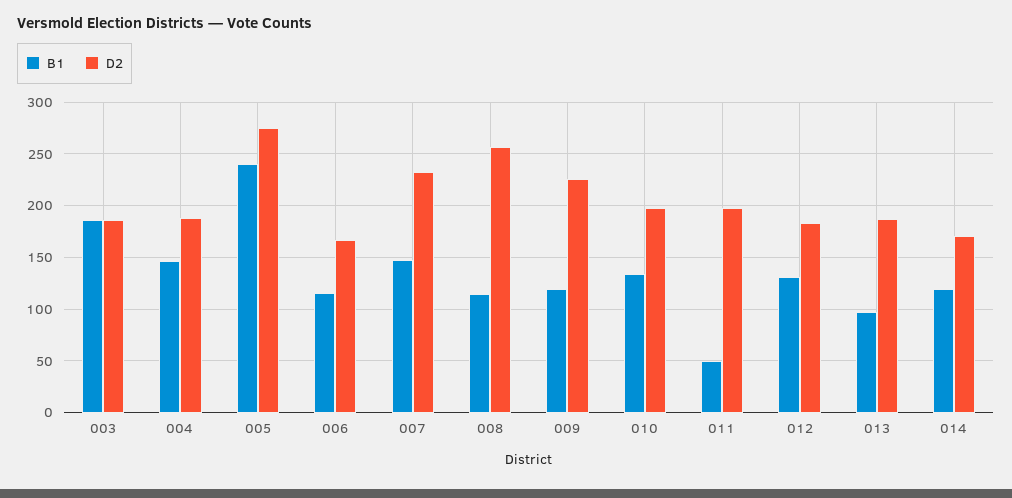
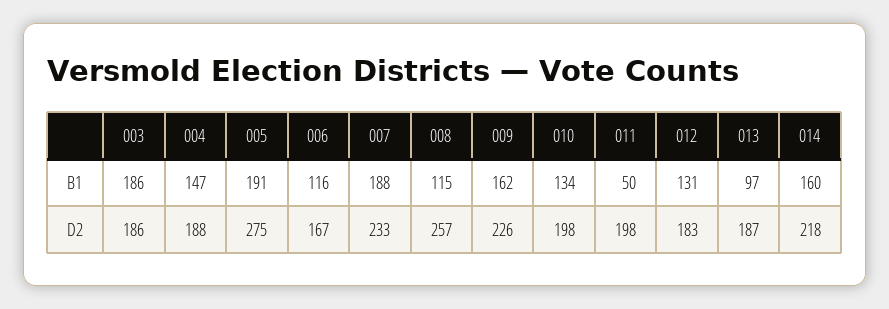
  {
    "B1": {
      "003": 186,
      "004": 147,
-     "005": 240,
+     "005": 191,
      "006": 116,
-     "007": 150,
+     "007": 188,
      "008": 115,
-     "009": 120,
+     "009": 162,
      "010": 134,
      "011": 50,
      "012": 131,
      "013": 97,
-     "014": 120
+     "014": 160
    },
    "D2": {
      "003": 186,
      "004": 188,
      "005": 275,
      "006": 167,
      "007": 233,
      "008": 257,
      "009": 226,
      "010": 198,
      "011": 198,
      "012": 183,
      "013": 187,
-     "014": 170
+     "014": 218
    }
  }

